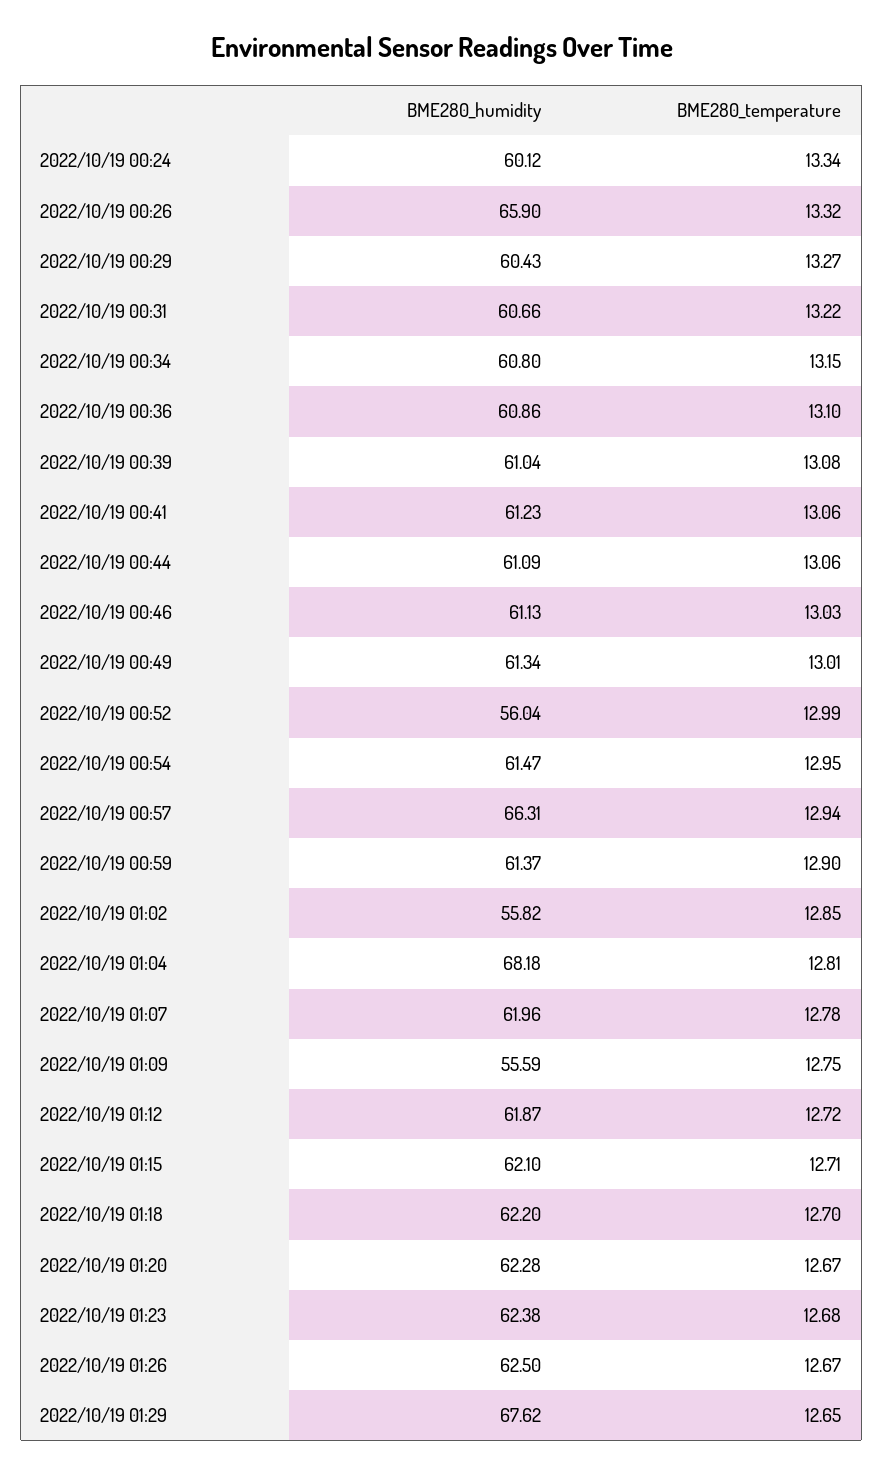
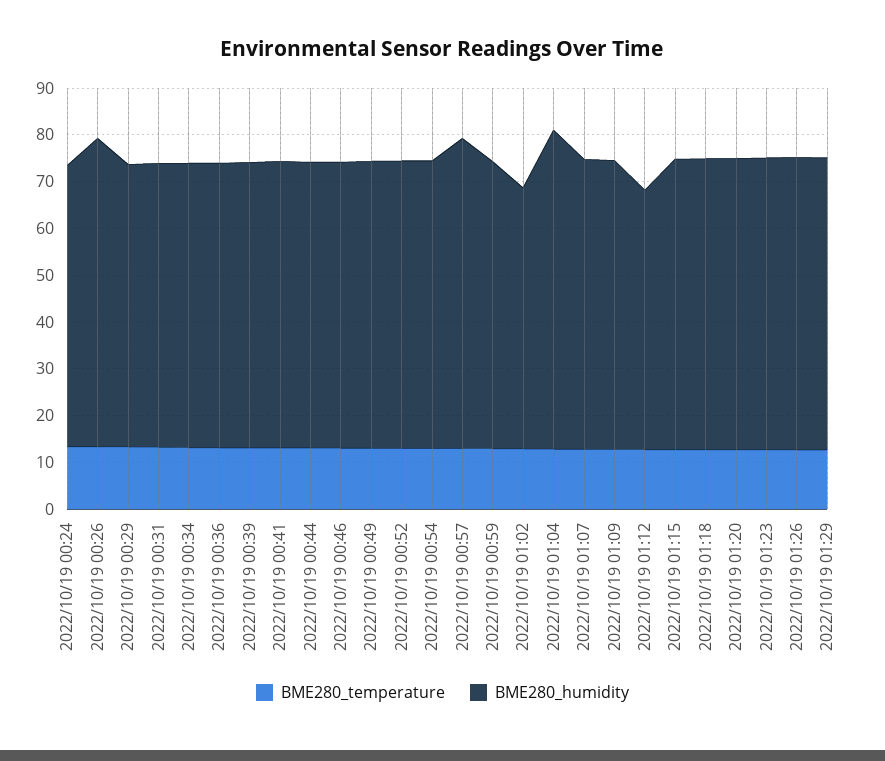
  {
    "BME280_humidity": {
      "2022/10/19 00:24": 60.12,
      "2022/10/19 00:26": 65.9,
      "2022/10/19 00:29": 60.43,
      "2022/10/19 00:31": 60.66,
      "2022/10/19 00:34": 60.8,
      "2022/10/19 00:36": 60.86,
      "2022/10/19 00:39": 61.04,
      "2022/10/19 00:41": 61.23,
      "2022/10/19 00:44": 61.09,
      "2022/10/19 00:46": 61.13,
      "2022/10/19 00:49": 61.34,
-     "2022/10/19 00:52": 56.04,
+     "2022/10/19 00:52": 62,
      "2022/10/19 00:54": 61.47,
      "2022/10/19 00:57": 66.31,
      "2022/10/19 00:59": 61.37,
      "2022/10/19 01:02": 55.82,
      "2022/10/19 01:04": 68.18,
      "2022/10/19 01:07": 61.96,
-     "2022/10/19 01:09": 55.59,
+     "2022/10/19 01:09": 62,
-     "2022/10/19 01:12": 61.87,
+     "2022/10/19 01:12": 56,
      "2022/10/19 01:15": 62.1,
      "2022/10/19 01:18": 62.2,
      "2022/10/19 01:20": 62.28,
      "2022/10/19 01:23": 62.38,
      "2022/10/19 01:26": 62.5,
-     "2022/10/19 01:29": 67.62
+     "2022/10/19 01:29": 62
    },
    "BME280_temperature": {
      "2022/10/19 00:24": 13.34,
      "2022/10/19 00:26": 13.32,
      "2022/10/19 00:29": 13.27,
      "2022/10/19 00:31": 13.22,
      "2022/10/19 00:34": 13.15,
      "2022/10/19 00:36": 13.1,
      "2022/10/19 00:39": 13.08,
      "2022/10/19 00:41": 13.06,
      "2022/10/19 00:44": 13.06,
      "2022/10/19 00:46": 13.03,
      "2022/10/19 00:49": 13.01,
      "2022/10/19 00:52": 12.99,
      "2022/10/19 00:54": 12.95,
      "2022/10/19 00:57": 12.94,
      "2022/10/19 00:59": 12.9,
      "2022/10/19 01:02": 12.85,
      "2022/10/19 01:04": 12.81,
      "2022/10/19 01:07": 12.78,
      "2022/10/19 01:09": 12.75,
      "2022/10/19 01:12": 12.72,
      "2022/10/19 01:15": 12.71,
      "2022/10/19 01:18": 12.7,
      "2022/10/19 01:20": 12.67,
      "2022/10/19 01:23": 12.68,
      "2022/10/19 01:26": 12.67,
      "2022/10/19 01:29": 12.65
    }
  }

